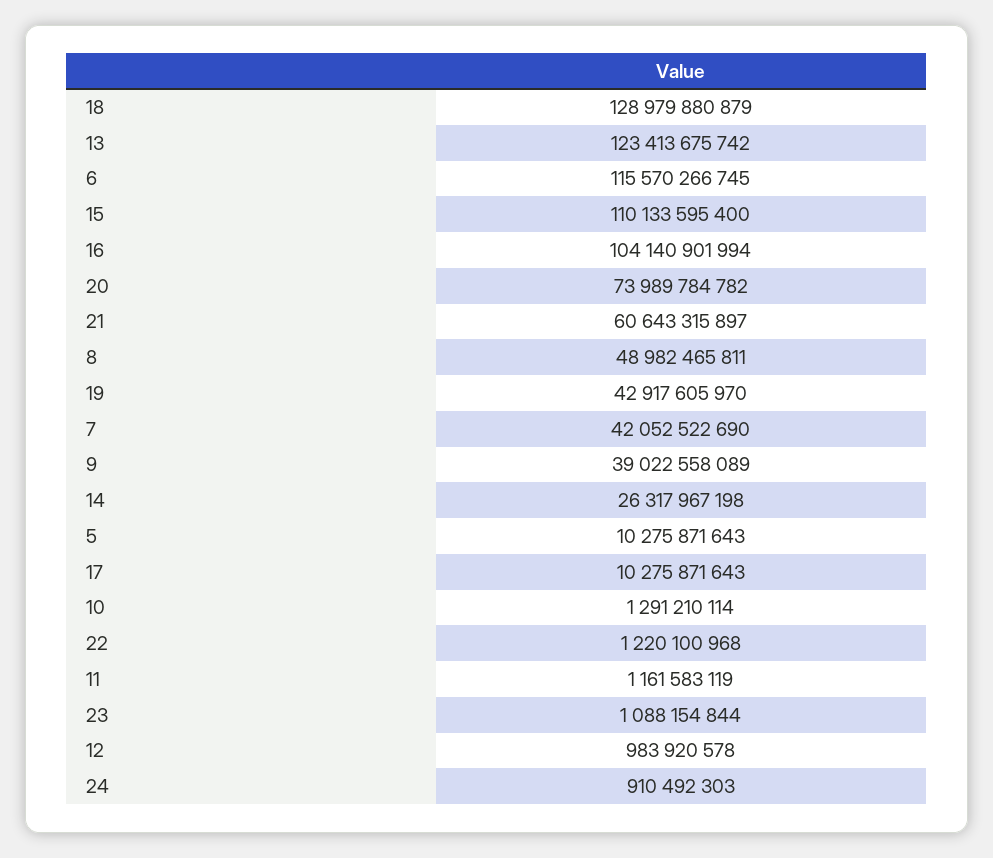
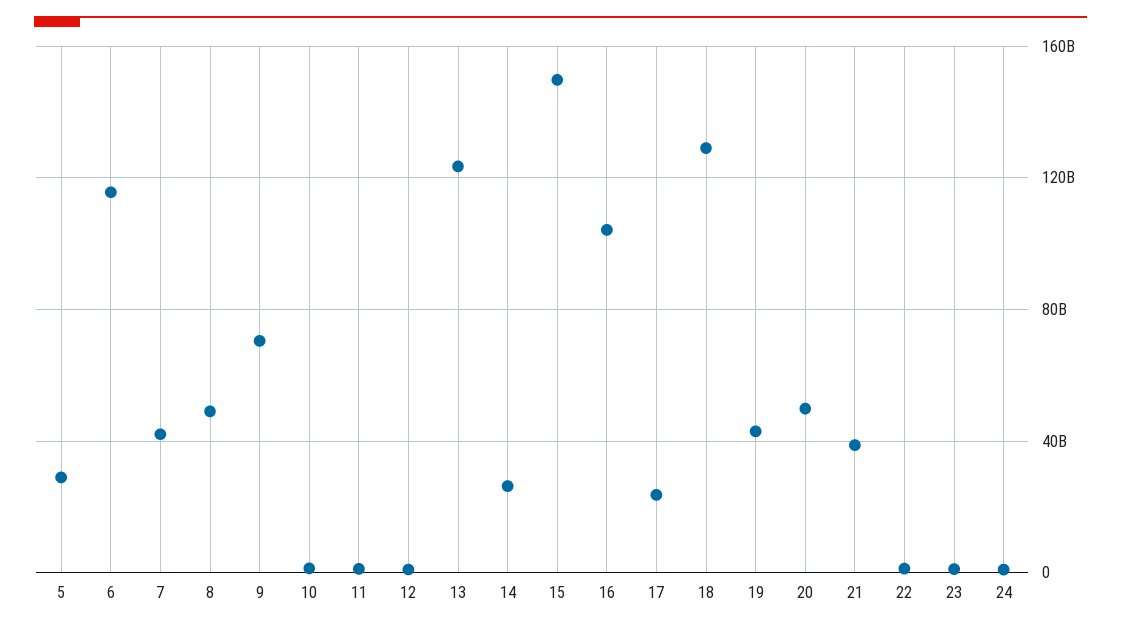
  {
    "18": 128979880879,
    "13": 123413675742,
    "6": 115570266745,
-   "15": 110133595400,
+   "15": 150000000000,
    "16": 104140901994,
-   "20": 73989784782,
+   "20": 50000000000,
-   "21": 60643315897,
+   "21": 40000000000,
    "8": 48982465811,
    "19": 42917605970,
    "7": 42052522690,
-   "9": 39022558089,
+   "9": 70000000000,
    "14": 26317967198,
-   "5": 10275871643,
+   "5": 30000000000,
-   "17": 10275871643,
+   "17": 25000000000,
    "10": 1291210114,
    "22": 1220100968,
    "11": 1161583119,
    "23": 1088154844,
    "12": 983920578,
    "24": 910492303
  }

